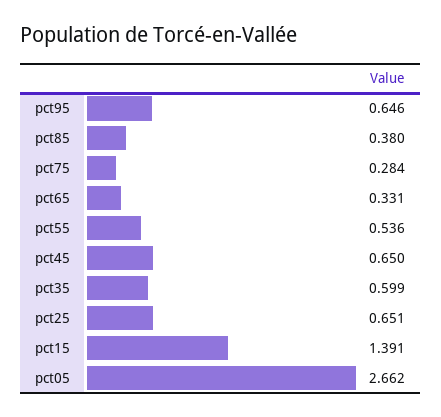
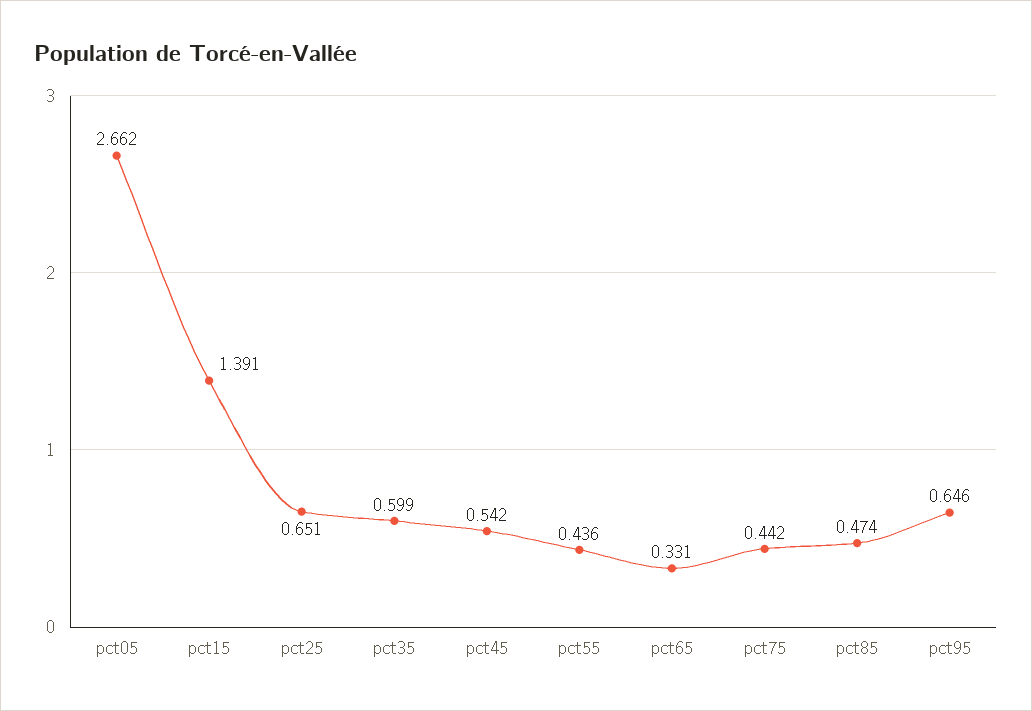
  {
    "pct95": 0.646,
-   "pct85": 0.38,
+   "pct85": 0.474,
-   "pct75": 0.284,
+   "pct75": 0.442,
    "pct65": 0.331,
-   "pct55": 0.536,
+   "pct55": 0.436,
-   "pct45": 0.65,
+   "pct45": 0.542,
    "pct35": 0.599,
    "pct25": 0.651,
    "pct15": 1.391,
    "pct05": 2.662
  }

